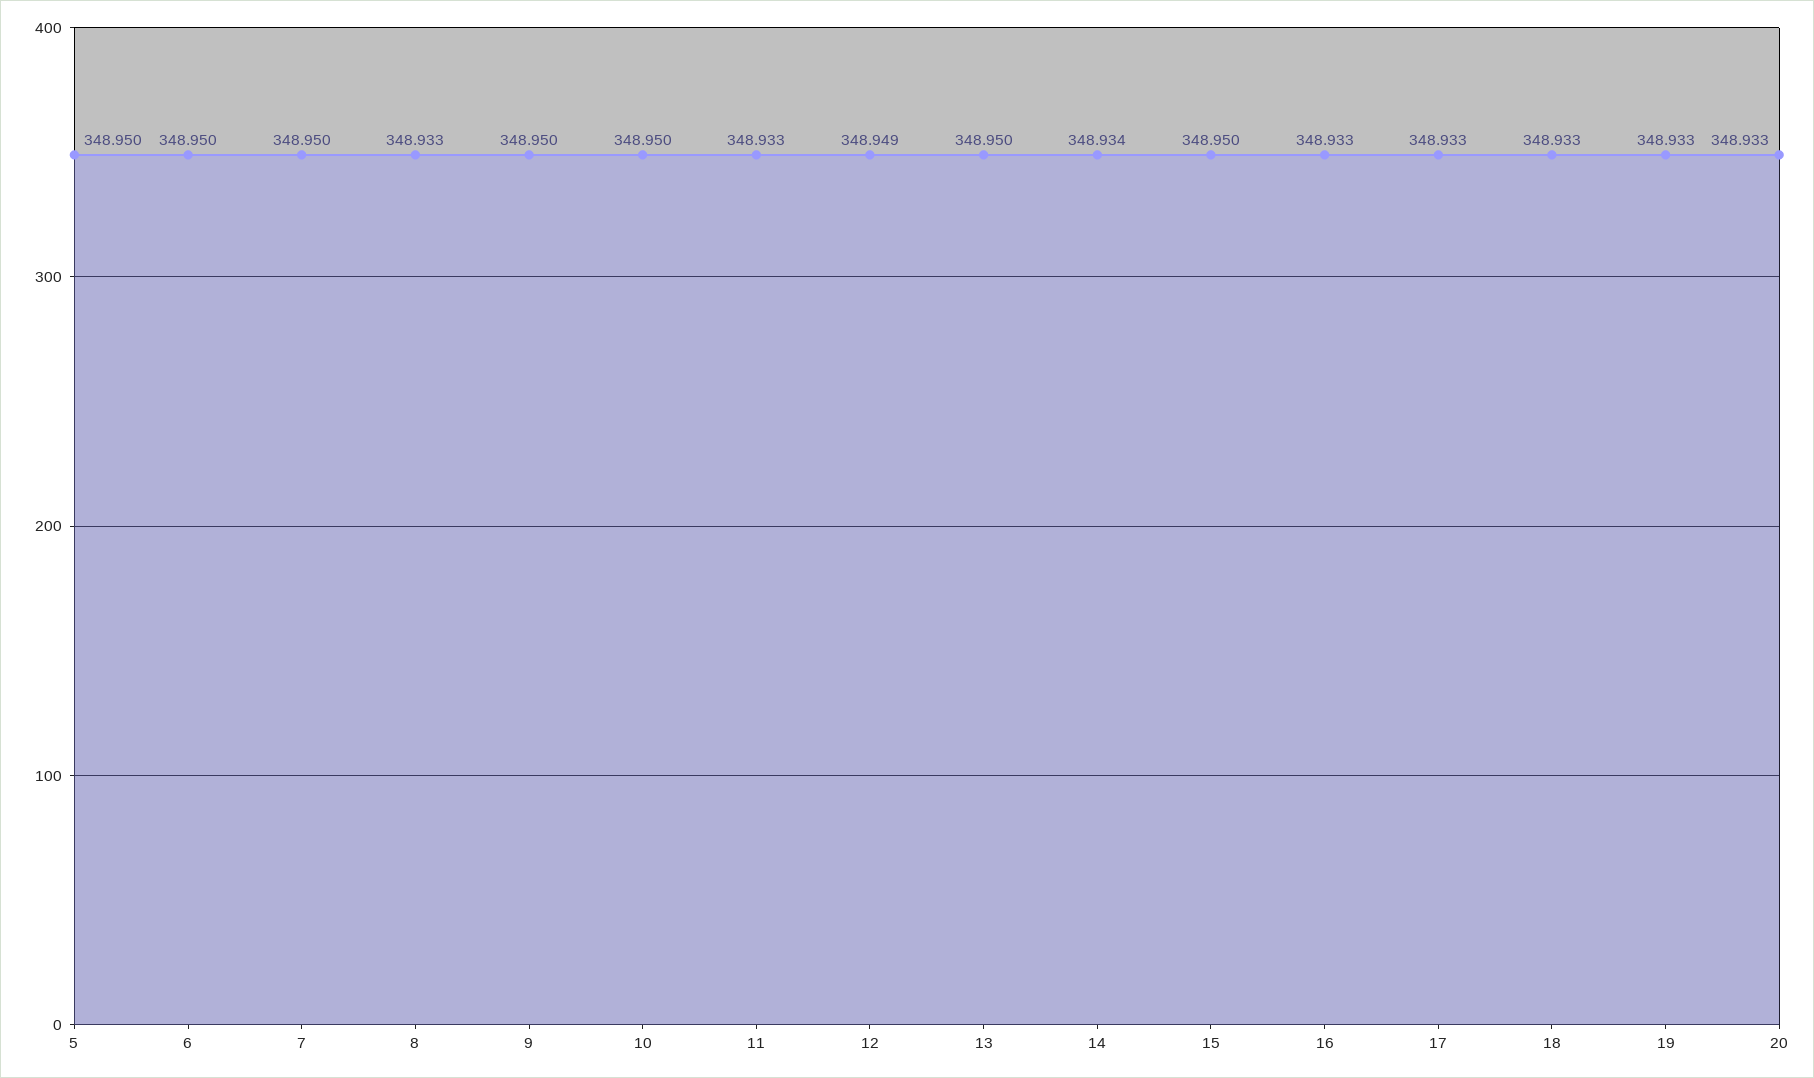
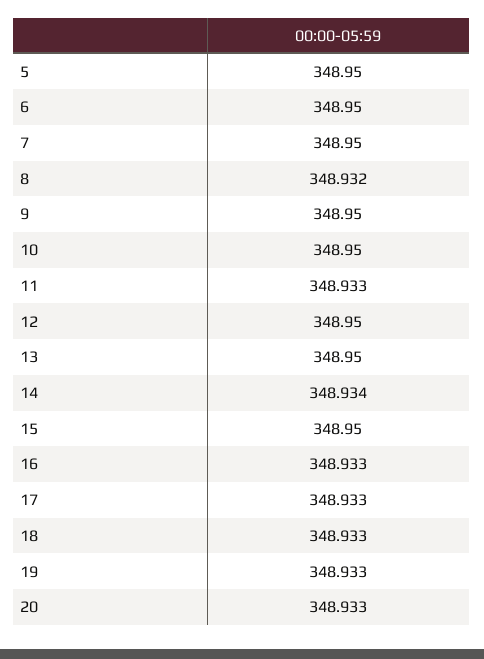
  {
    "5": 348.95,
    "6": 348.95,
    "7": 348.95,
-   "8": 348.933,
+   "8": 348.932,
    "9": 348.95,
    "10": 348.95,
    "11": 348.933,
-   "12": 348.949,
+   "12": 348.95,
    "13": 348.95,
    "14": 348.934,
    "15": 348.95,
    "16": 348.933,
    "17": 348.933,
    "18": 348.933,
    "19": 348.933,
    "20": 348.933
  }

